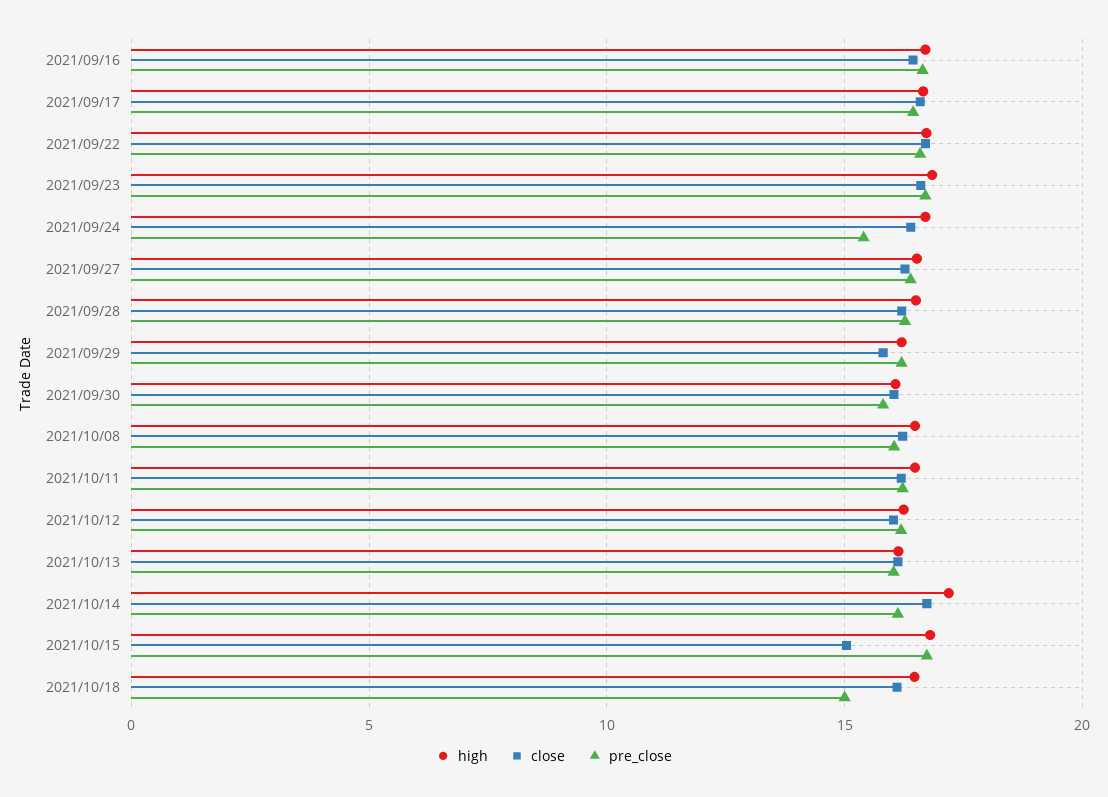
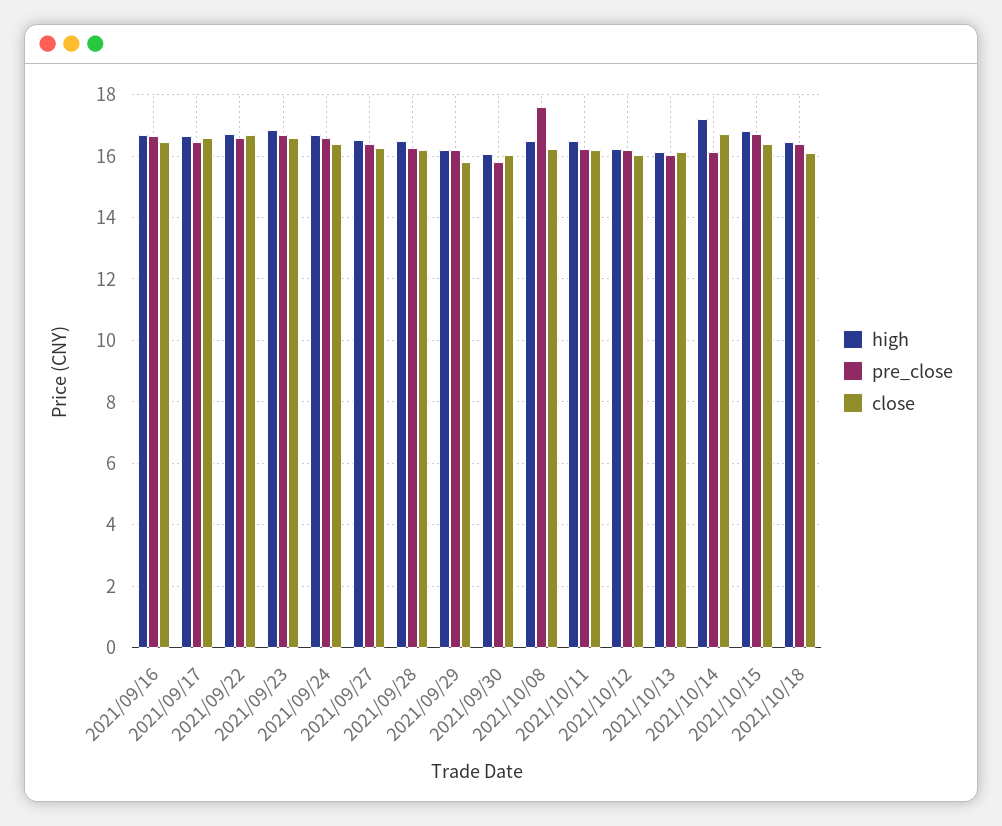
  {
    "high": {
      "2021/09/16": 16.8,
      "2021/09/17": 16.6,
      "2021/09/22": 16.8,
      "2021/09/23": 16.8,
      "2021/09/24": 16.8,
      "2021/09/27": 16.6,
      "2021/09/28": 16.6,
      "2021/09/29": 16.2,
      "2021/09/30": 16,
      "2021/10/08": 16.4,
      "2021/10/11": 16.4,
      "2021/10/12": 16.2,
      "2021/10/13": 16.2,
      "2021/10/14": 17.2,
      "2021/10/15": 16.8,
      "2021/10/18": 16.4
    },
    "close": {
      "2021/09/16": 16.4,
      "2021/09/17": 16.6,
      "2021/09/22": 16.8,
      "2021/09/23": 16.6,
      "2021/09/24": 16.4,
      "2021/09/27": 16.2,
      "2021/09/28": 16.2,
      "2021/09/29": 15.8,
      "2021/09/30": 16,
      "2021/10/08": 16.2,
      "2021/10/11": 16.2,
      "2021/10/12": 16,
      "2021/10/13": 16.2,
      "2021/10/14": 16.8,
-     "2021/10/15": 15,
+     "2021/10/15": 16.4,
      "2021/10/18": 16.2
    },
    "pre_close": {
      "2021/09/16": 16.6,
      "2021/09/17": 16.4,
      "2021/09/22": 16.6,
      "2021/09/23": 16.8,
-     "2021/09/24": 15.5,
+     "2021/09/24": 16.6,
      "2021/09/27": 16.4,
      "2021/09/28": 16.2,
      "2021/09/29": 16.2,
      "2021/09/30": 15.8,
-     "2021/10/08": 16,
+     "2021/10/08": 17.6,
      "2021/10/11": 16.2,
      "2021/10/12": 16.2,
      "2021/10/13": 16,
      "2021/10/14": 16.2,
      "2021/10/15": 16.8,
-     "2021/10/18": 15
+     "2021/10/18": 16.4
    }
  }

